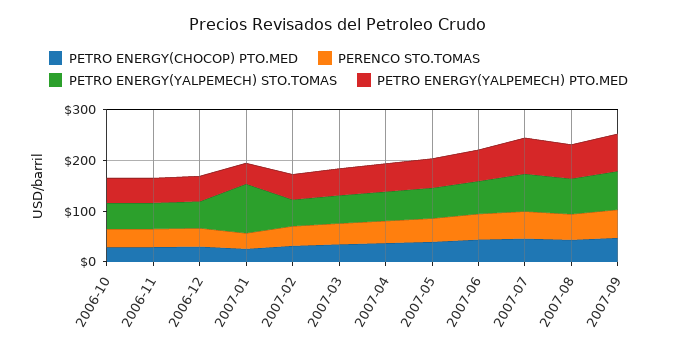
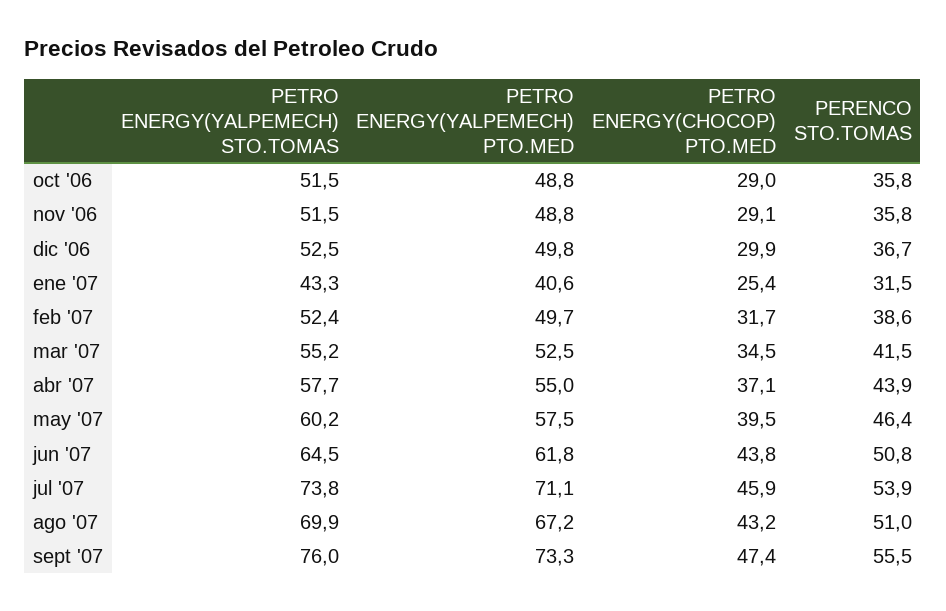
  {
    "PETRO ENERGY(CHOCOP) PTO.MED": {
      "2006-10": 29,
      "2006-11": 29.1,
      "2006-12": 29.9,
      "2007-01": 25.4,
      "2007-02": 31.7,
      "2007-03": 34.5,
      "2007-04": 37.1,
      "2007-05": 39.5,
      "2007-06": 43.8,
      "2007-07": 45.9,
      "2007-08": 43.2,
      "2007-09": 47.4
    },
    "PERENCO STO.TOMAS": {
      "2006-10": 35.8,
      "2006-11": 35.8,
      "2006-12": 36.7,
      "2007-01": 31.5,
      "2007-02": 38.6,
      "2007-03": 41.5,
      "2007-04": 43.9,
      "2007-05": 46.4,
      "2007-06": 50.8,
      "2007-07": 53.9,
      "2007-08": 51,
      "2007-09": 55.5
    },
    "PETRO ENERGY(YALPEMECH) STO.TOMAS": {
      "2006-10": 51.5,
      "2006-11": 51.5,
      "2006-12": 52.5,
-     "2007-01": 100,
+     "2007-01": 43.3,
      "2007-02": 52.4,
      "2007-03": 55.2,
      "2007-04": 57.7,
      "2007-05": 60.2,
      "2007-06": 64.5,
      "2007-07": 73.8,
      "2007-08": 69.9,
      "2007-09": 76
    },
    "PETRO ENERGY(YALPEMECH) PTO.MED": {
      "2006-10": 48.8,
      "2006-11": 48.8,
      "2006-12": 49.8,
      "2007-01": 40.6,
      "2007-02": 49.7,
      "2007-03": 52.5,
      "2007-04": 55,
      "2007-05": 57.5,
      "2007-06": 61.8,
      "2007-07": 71.1,
      "2007-08": 67.2,
      "2007-09": 73.3
    }
  }

